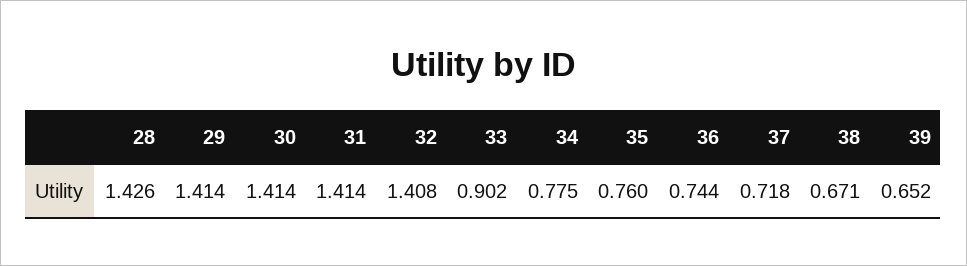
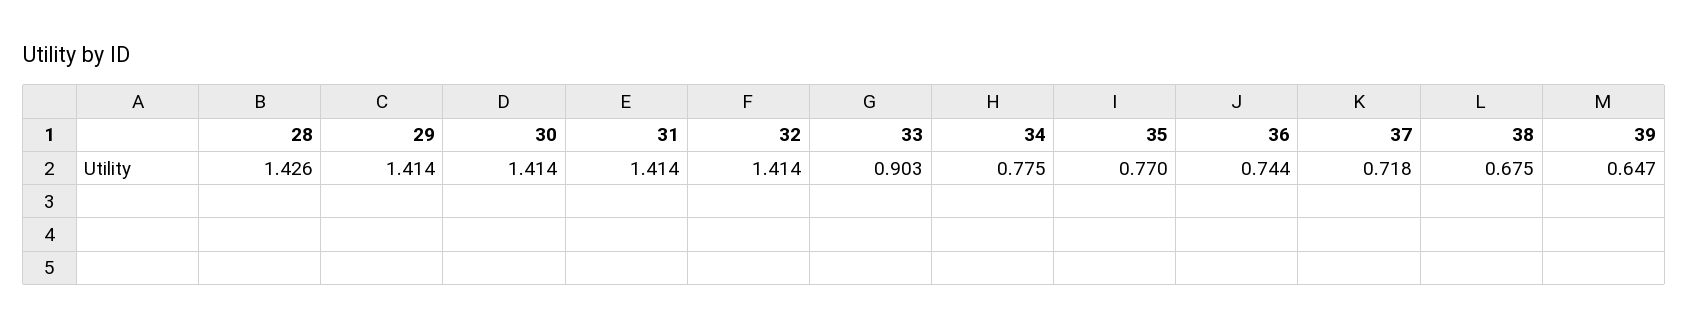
  {
    "28": 1.426,
    "29": 1.414,
    "30": 1.414,
    "31": 1.414,
-   "32": 1.408,
+   "32": 1.414,
-   "33": 0.902,
+   "33": 0.903,
    "34": 0.775,
-   "35": 0.76,
+   "35": 0.77,
    "36": 0.744,
    "37": 0.718,
-   "38": 0.671,
+   "38": 0.675,
-   "39": 0.652
+   "39": 0.647
  }

